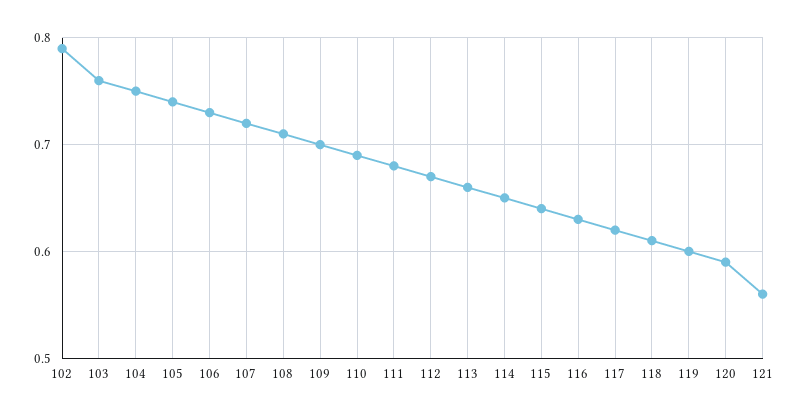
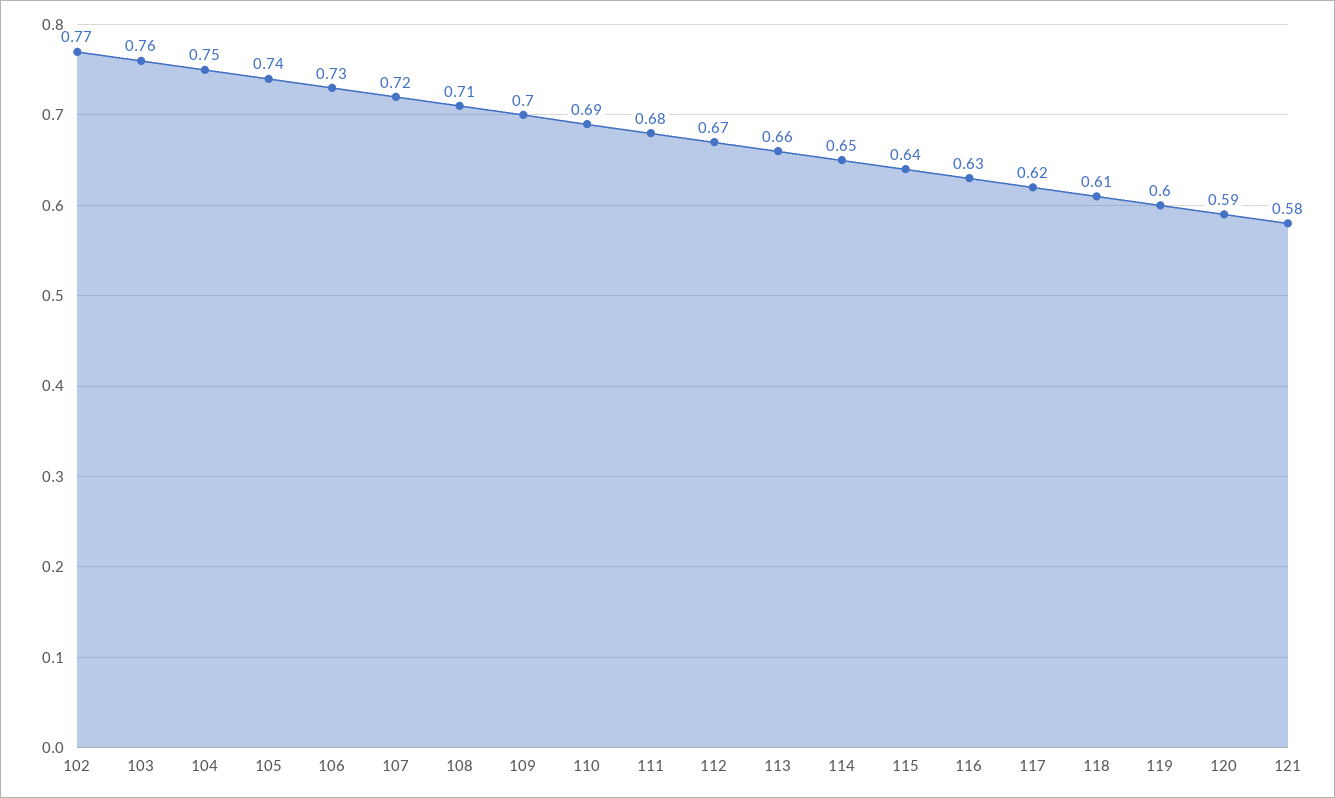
  {
-   "102": 0.79,
+   "102": 0.77,
    "103": 0.76,
    "104": 0.75,
    "105": 0.74,
    "106": 0.73,
    "107": 0.72,
    "108": 0.71,
    "109": 0.7,
    "110": 0.69,
    "111": 0.68,
    "112": 0.67,
    "113": 0.66,
    "114": 0.65,
    "115": 0.64,
    "116": 0.63,
    "117": 0.62,
    "118": 0.61,
    "119": 0.6,
    "120": 0.59,
-   "121": 0.56
+   "121": 0.58
  }

